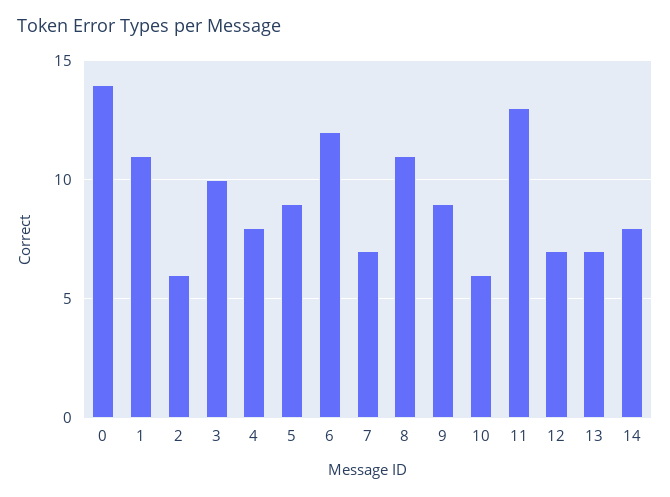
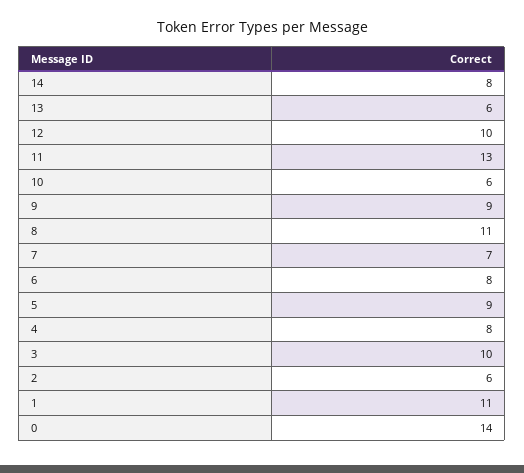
  {
    "0": 14,
    "1": 11,
    "2": 6,
    "3": 10,
    "4": 8,
    "5": 9,
-   "6": 12,
+   "6": 8,
    "7": 7,
    "8": 11,
    "9": 9,
    "10": 6,
    "11": 13,
-   "12": 7,
+   "12": 10,
-   "13": 7,
+   "13": 6,
    "14": 8
  }

